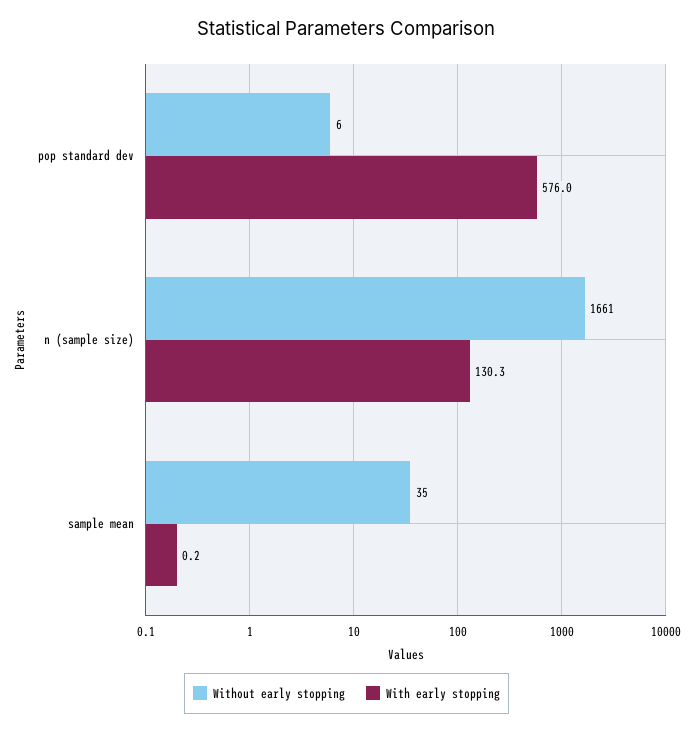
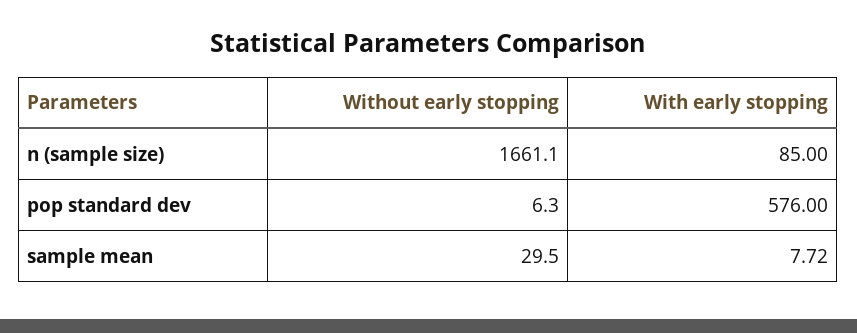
  {
    "Without early stopping": {
      "pop standard dev": 6.3,
      "n (sample size)": 1661.1,
-     "sample mean": 35
+     "sample mean": 29.5
    },
    "With early stopping": {
      "pop standard dev": 576,
-     "n (sample size)": 130.3,
+     "n (sample size)": 85,
-     "sample mean": 0.2
+     "sample mean": 7.72
    }
  }

